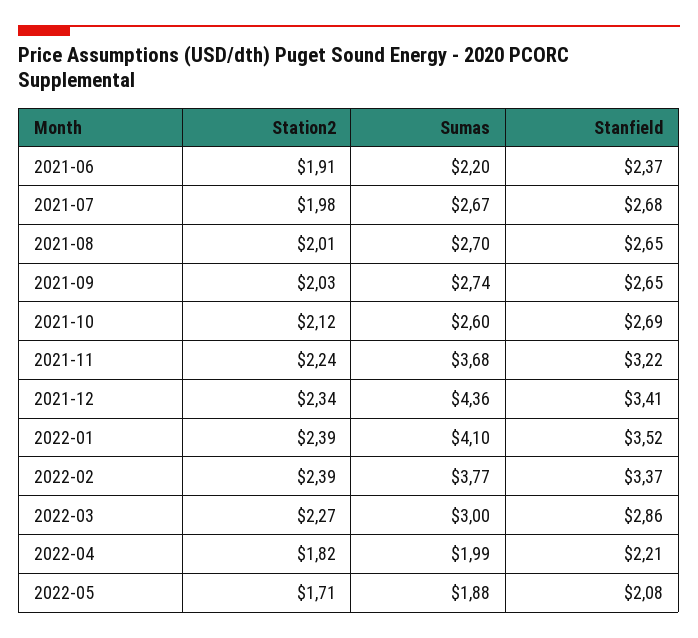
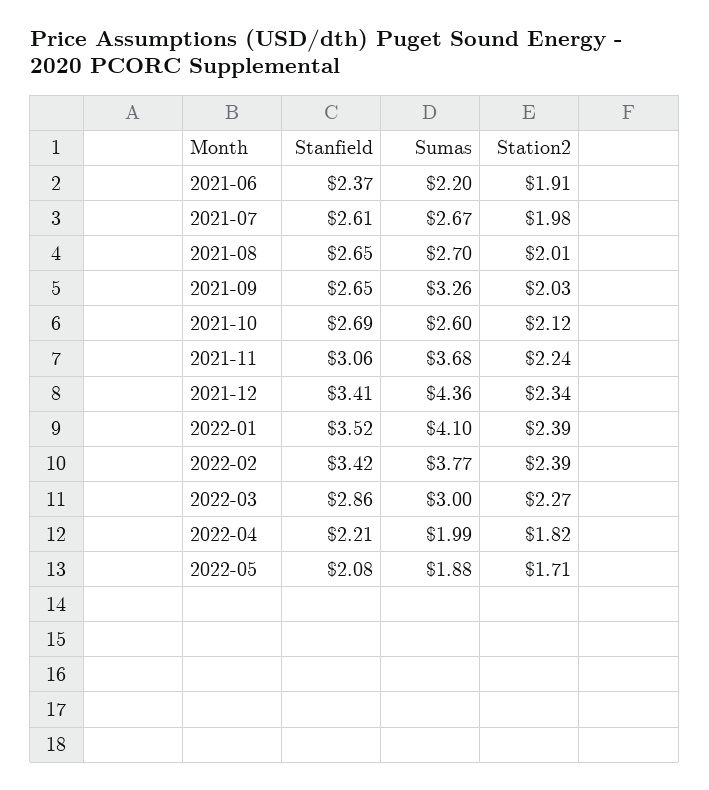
  {
    "Station2": {
      "2021-06": 1.91,
      "2021-07": 1.98,
      "2021-08": 2.01,
      "2021-09": 2.03,
      "2021-10": 2.12,
      "2021-11": 2.24,
      "2021-12": 2.34,
      "2022-01": 2.39,
      "2022-02": 2.39,
      "2022-03": 2.27,
      "2022-04": 1.82,
      "2022-05": 1.71
    },
    "Sumas": {
      "2021-06": 2.2,
      "2021-07": 2.67,
      "2021-08": 2.7,
-     "2021-09": 2.74,
+     "2021-09": 3.26,
      "2021-10": 2.6,
      "2021-11": 3.68,
      "2021-12": 4.36,
      "2022-01": 4.1,
      "2022-02": 3.77,
      "2022-03": 3,
      "2022-04": 1.99,
      "2022-05": 1.88
    },
    "Stanfield": {
      "2021-06": 2.37,
-     "2021-07": 2.68,
+     "2021-07": 2.61,
      "2021-08": 2.65,
      "2021-09": 2.65,
      "2021-10": 2.69,
-     "2021-11": 3.22,
+     "2021-11": 3.06,
      "2021-12": 3.41,
      "2022-01": 3.52,
-     "2022-02": 3.37,
+     "2022-02": 3.42,
      "2022-03": 2.86,
      "2022-04": 2.21,
      "2022-05": 2.08
    }
  }

